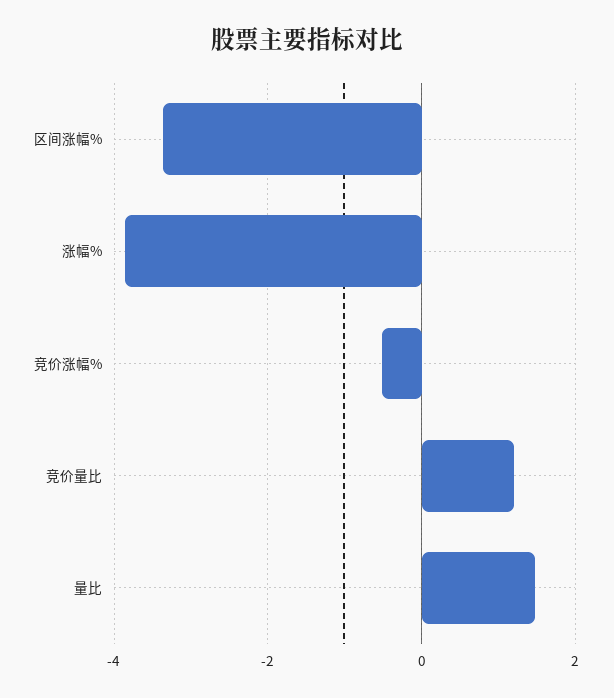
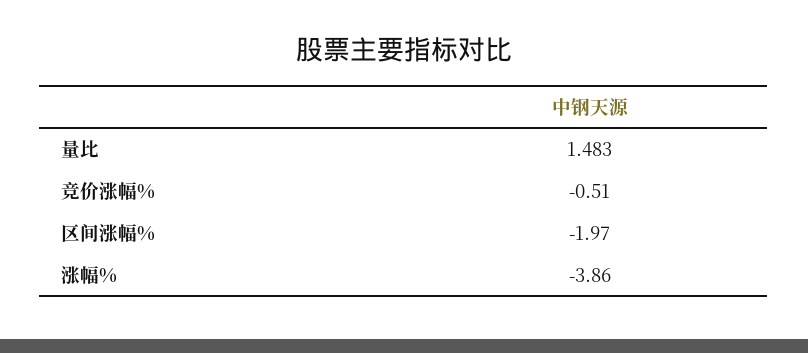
  {
-   "区间涨幅%": -3.4,
+   "区间涨幅%": -1.97,
    "涨幅%": -3.86,
    "竞价涨幅%": -0.51,
-   "竞价量比": 1.2,
    "量比": 1.483
  }

